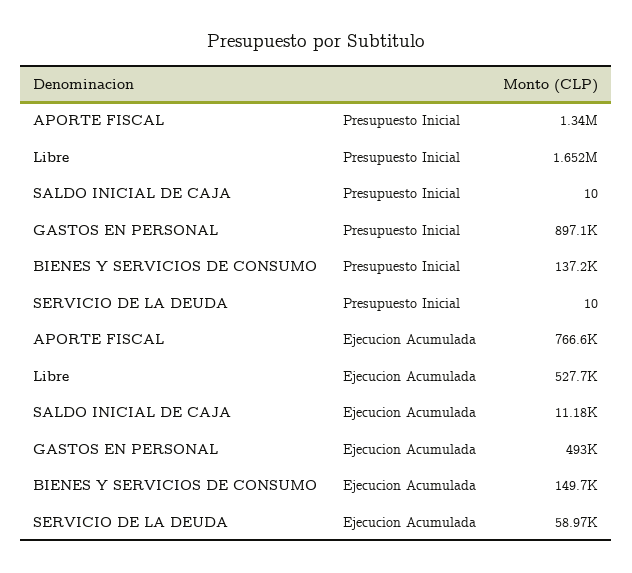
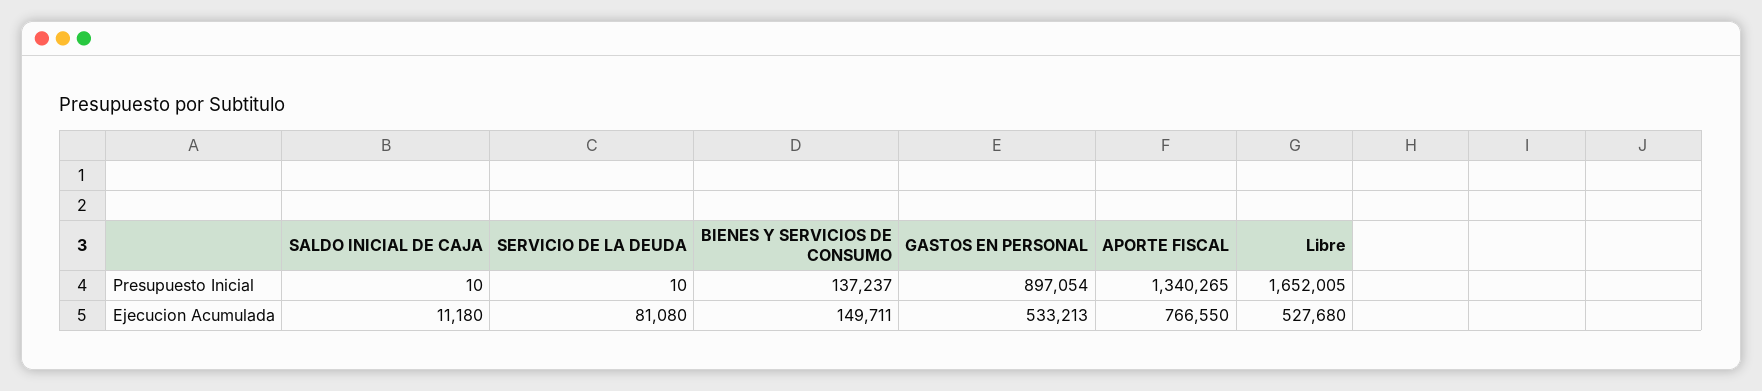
  {
    "APORTE FISCAL": {
      "Presupuesto Inicial": 1340265,
      "Ejecucion Acumulada": 766550
    },
    "Libre": {
      "Presupuesto Inicial": 1652005,
      "Ejecucion Acumulada": 527680
    },
    "SALDO INICIAL DE CAJA": {
      "Presupuesto Inicial": 10,
      "Ejecucion Acumulada": 11180
    },
    "GASTOS EN PERSONAL": {
      "Presupuesto Inicial": 897054,
-     "Ejecucion Acumulada": 493000
+     "Ejecucion Acumulada": 533213
    },
    "BIENES Y SERVICIOS DE CONSUMO": {
      "Presupuesto Inicial": 137237,
      "Ejecucion Acumulada": 149711
    },
    "SERVICIO DE LA DEUDA": {
      "Presupuesto Inicial": 10,
-     "Ejecucion Acumulada": 58970
+     "Ejecucion Acumulada": 81080
    }
  }

